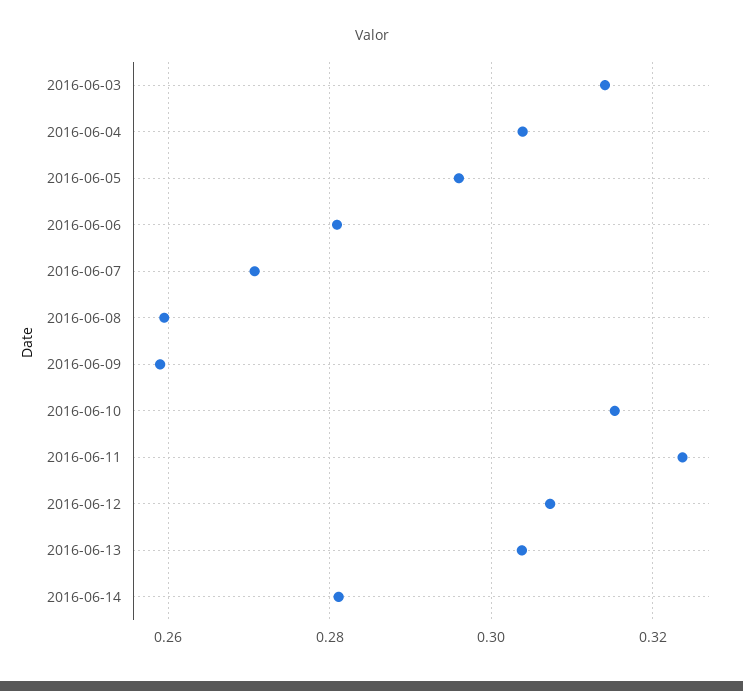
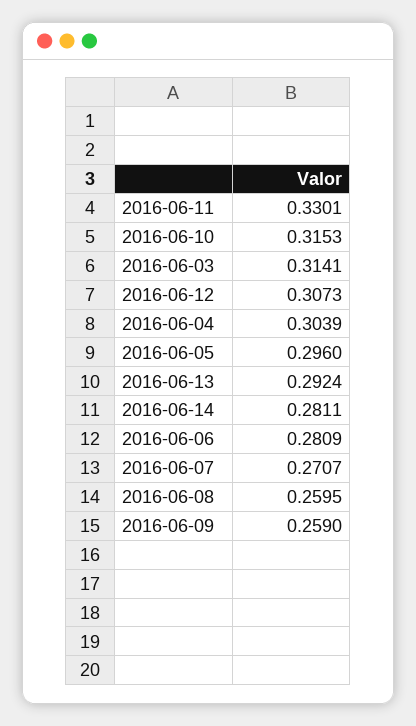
  {
    "2016-06-03": 0.3141,
    "2016-06-04": 0.3039,
    "2016-06-05": 0.296,
    "2016-06-06": 0.2809,
    "2016-06-07": 0.2707,
    "2016-06-08": 0.2595,
    "2016-06-09": 0.259,
    "2016-06-10": 0.3153,
-   "2016-06-11": 0.324,
+   "2016-06-11": 0.3301,
    "2016-06-12": 0.3073,
-   "2016-06-13": 0.304,
+   "2016-06-13": 0.2924,
    "2016-06-14": 0.2811
  }

